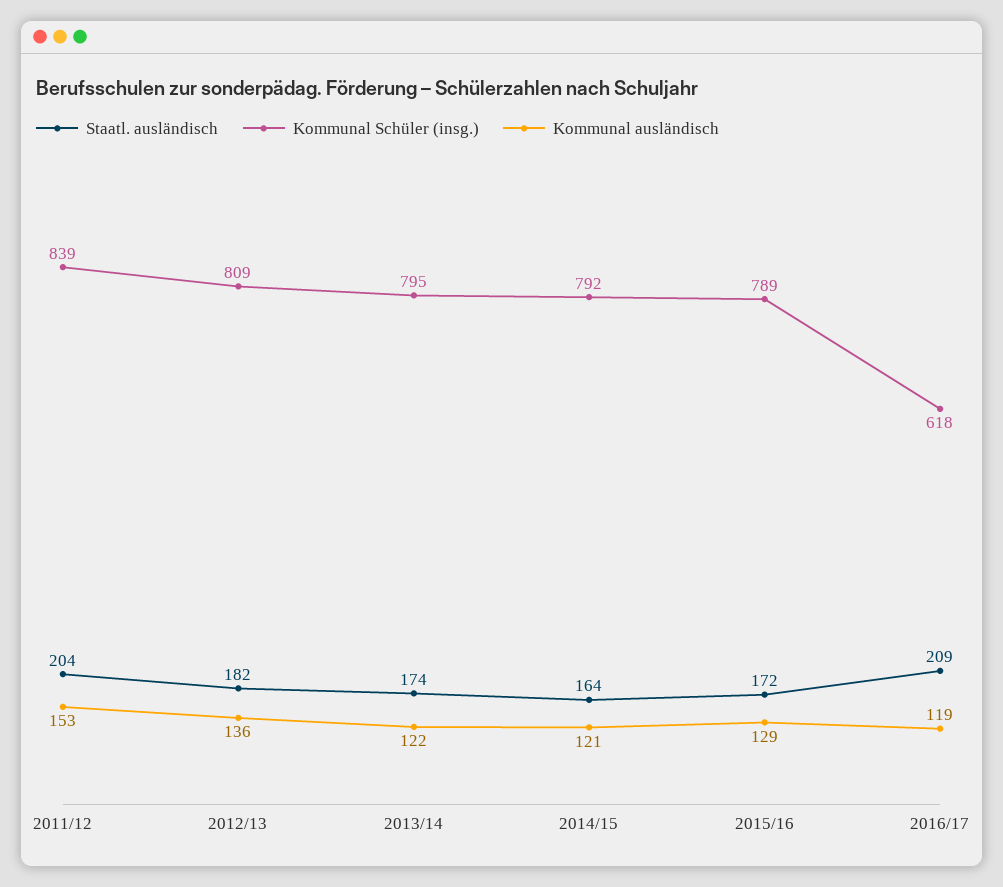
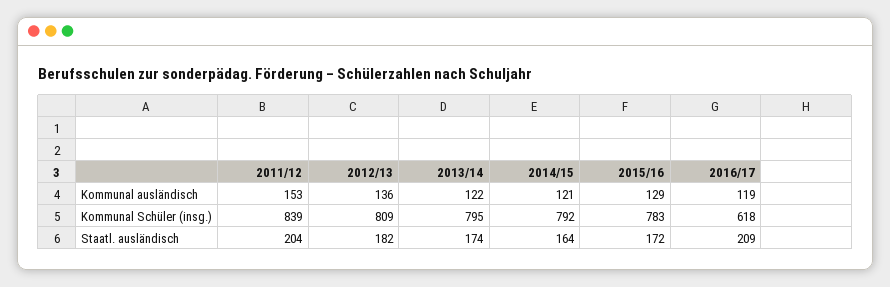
  {
    "Staatl. ausländisch": {
      "2011/12": 204,
      "2012/13": 182,
      "2013/14": 174,
      "2014/15": 164,
      "2015/16": 172,
      "2016/17": 209
    },
    "Kommunal Schüler (insg.)": {
      "2011/12": 839,
      "2012/13": 809,
      "2013/14": 795,
      "2014/15": 792,
-     "2015/16": 789,
+     "2015/16": 783,
      "2016/17": 618
    },
    "Kommunal ausländisch": {
      "2011/12": 153,
      "2012/13": 136,
      "2013/14": 122,
      "2014/15": 121,
      "2015/16": 129,
      "2016/17": 119
    }
  }

